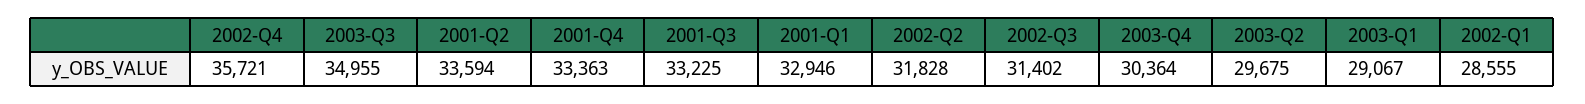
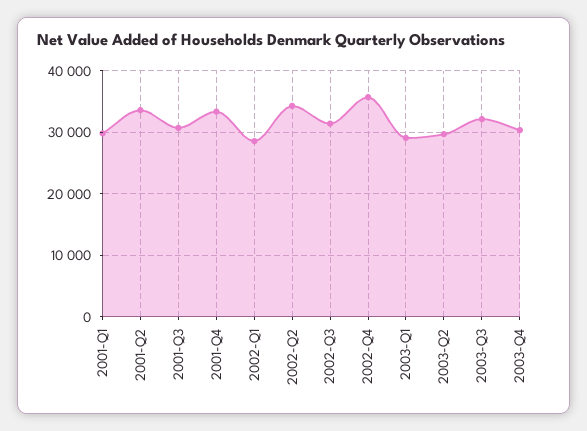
  {
    "2002-Q4": 35721,
-   "2003-Q3": 34955,
+   "2003-Q3": 32000,
    "2001-Q2": 33594,
    "2001-Q4": 33363,
-   "2001-Q3": 33225,
+   "2001-Q3": 31000,
-   "2001-Q1": 32946,
+   "2001-Q1": 30000,
-   "2002-Q2": 31828,
+   "2002-Q2": 34000,
    "2002-Q3": 31402,
    "2003-Q4": 30364,
    "2003-Q2": 29675,
    "2003-Q1": 29067,
    "2002-Q1": 28555
  }

